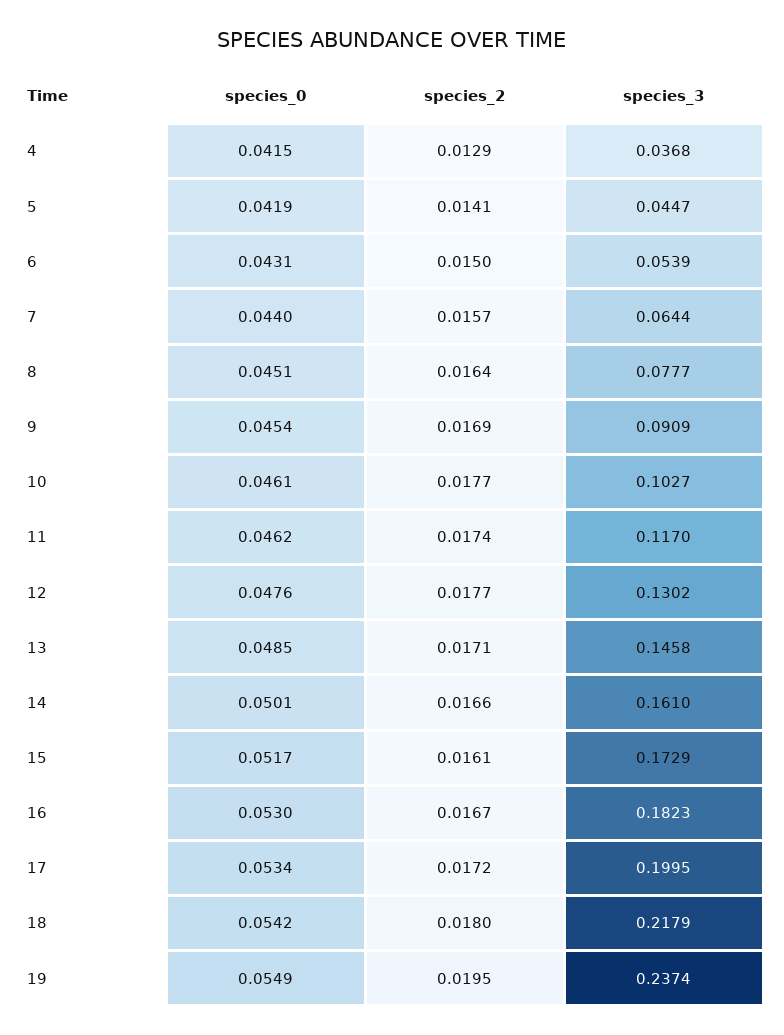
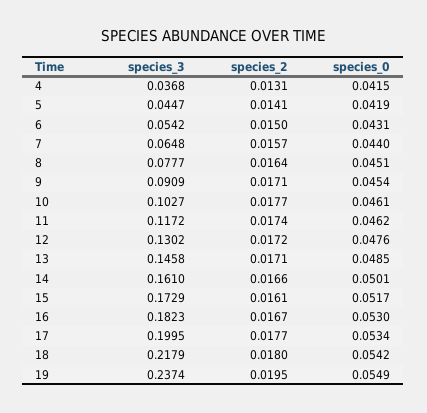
  {
    "species_0": {
      "4": 0.0415,
      "5": 0.0419,
      "6": 0.0431,
      "7": 0.044,
      "8": 0.0451,
      "9": 0.0454,
      "10": 0.0461,
      "11": 0.0462,
      "12": 0.0476,
      "13": 0.0485,
      "14": 0.0501,
      "15": 0.0517,
      "16": 0.053,
      "17": 0.0534,
      "18": 0.0542,
      "19": 0.0549
    },
    "species_2": {
-     "4": 0.0129,
+     "4": 0.0131,
      "5": 0.0141,
      "6": 0.015,
      "7": 0.0157,
      "8": 0.0164,
-     "9": 0.0169,
+     "9": 0.0171,
      "10": 0.0177,
      "11": 0.0174,
-     "12": 0.0177,
+     "12": 0.0172,
      "13": 0.0171,
      "14": 0.0166,
      "15": 0.0161,
      "16": 0.0167,
-     "17": 0.0172,
+     "17": 0.0177,
      "18": 0.018,
      "19": 0.0195
    },
    "species_3": {
      "4": 0.0368,
      "5": 0.0447,
-     "6": 0.0539,
+     "6": 0.0542,
-     "7": 0.0644,
+     "7": 0.0648,
      "8": 0.0777,
      "9": 0.0909,
      "10": 0.1027,
-     "11": 0.117,
+     "11": 0.1172,
      "12": 0.1302,
      "13": 0.1458,
      "14": 0.161,
      "15": 0.1729,
      "16": 0.1823,
      "17": 0.1995,
      "18": 0.2179,
      "19": 0.2374
    }
  }

